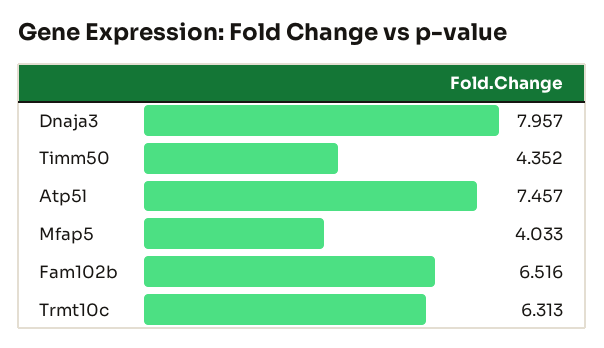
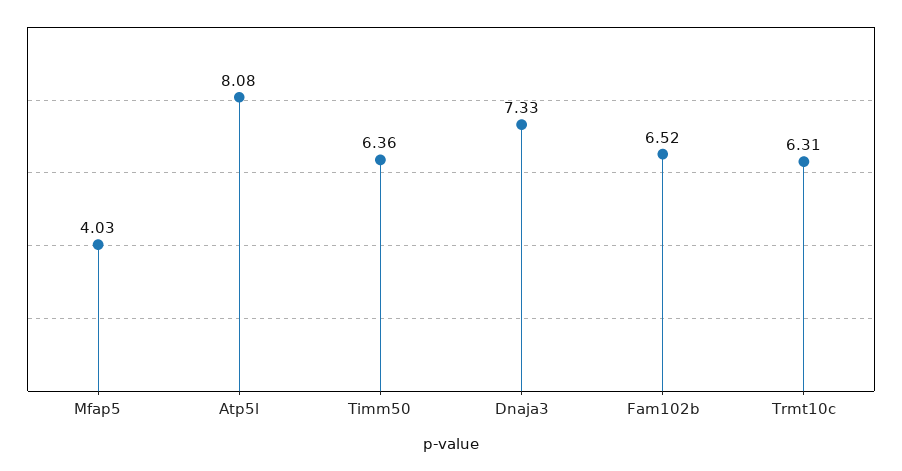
  {
-   "Dnaja3": 7.957,
+   "Dnaja3": 7.33,
-   "Timm50": 4.352,
+   "Timm50": 6.36,
-   "Atp5l": 7.457,
+   "Atp5l": 8.08,
    "Mfap5": 4.033,
    "Fam102b": 6.516,
    "Trmt10c": 6.313
  }

